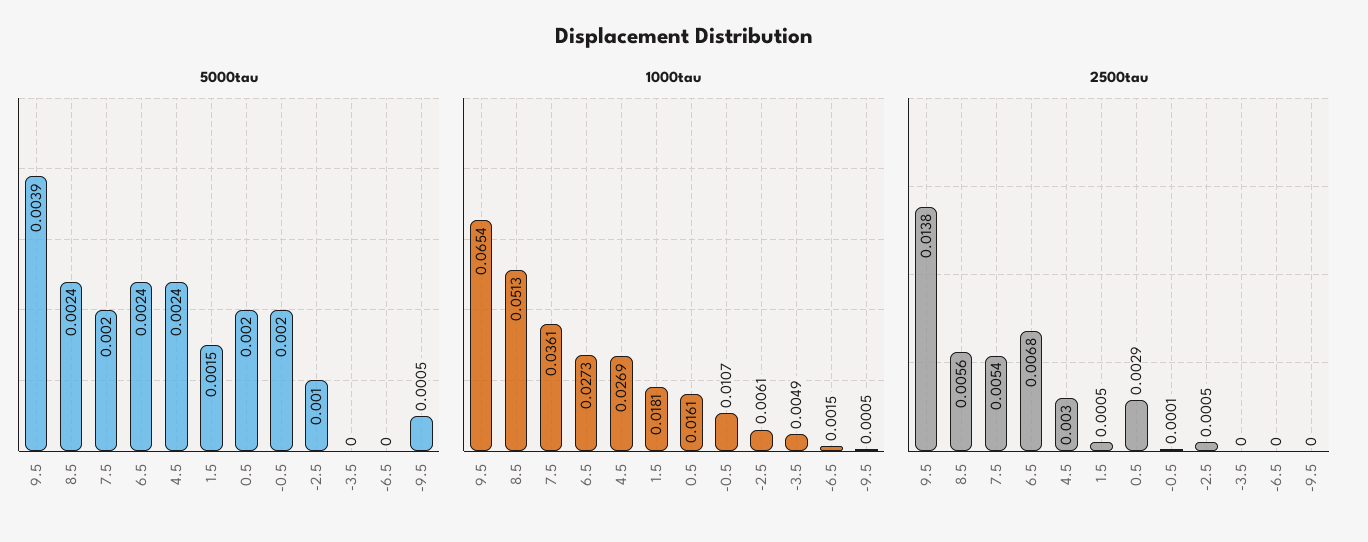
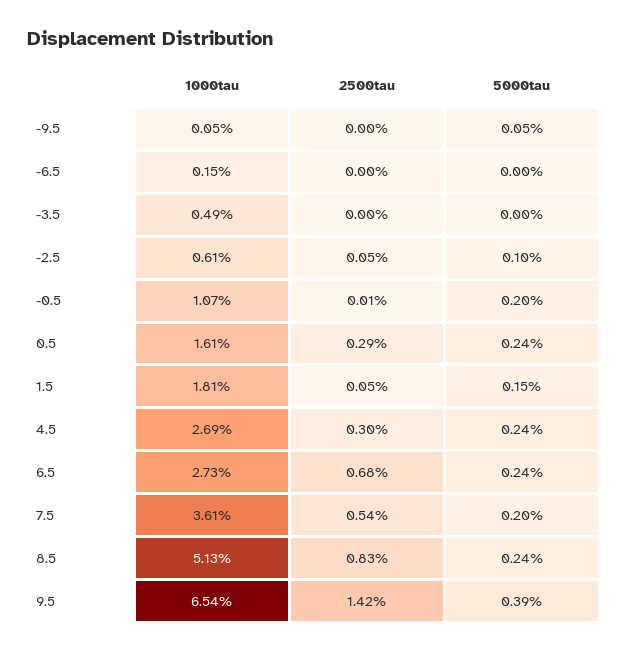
  {
    "5000tau": {
      "9.5": 0.0039,
      "8.5": 0.0024,
      "7.5": 0.002,
      "6.5": 0.0024,
      "4.5": 0.0024,
      "1.5": 0.0015,
-     "0.5": 0.002,
+     "0.5": 0.0024,
      "-0.5": 0.002,
      "-2.5": 0.001,
      "-3.5": 0,
      "-6.5": 0,
      "-9.5": 0.0005
    },
    "1000tau": {
      "9.5": 0.0654,
      "8.5": 0.0513,
      "7.5": 0.0361,
      "6.5": 0.0273,
      "4.5": 0.0269,
      "1.5": 0.0181,
      "0.5": 0.0161,
      "-0.5": 0.0107,
      "-2.5": 0.0061,
      "-3.5": 0.0049,
      "-6.5": 0.0015,
      "-9.5": 0.0005
    },
    "2500tau": {
-     "9.5": 0.0138,
+     "9.5": 0.0142,
-     "8.5": 0.0056,
+     "8.5": 0.0083,
      "7.5": 0.0054,
      "6.5": 0.0068,
      "4.5": 0.003,
      "1.5": 0.0005,
      "0.5": 0.0029,
      "-0.5": 0.0001,
      "-2.5": 0.0005,
      "-3.5": 0,
      "-6.5": 0,
      "-9.5": 0
    }
  }

